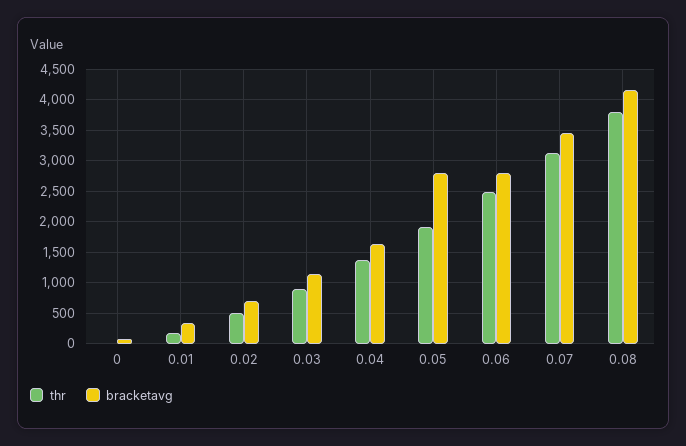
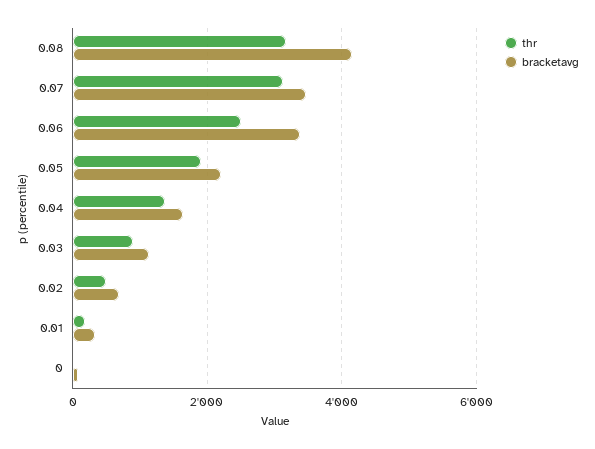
  {
    "thr": {
      "0": 0,
      "0.01": 200,
      "0.02": 500,
      "0.03": 900,
      "0.04": 1400,
      "0.05": 1900,
      "0.06": 2500,
      "0.07": 3100,
-     "0.08": 3800
+     "0.08": 3200
    },
    "bracketavg": {
      "0": 100,
      "0.01": 300,
      "0.02": 700,
      "0.03": 1100,
      "0.04": 1600,
-     "0.05": 2800,
+     "0.05": 2200,
-     "0.06": 2800,
+     "0.06": 3400,
      "0.07": 3500,
      "0.08": 4200
    }
  }

